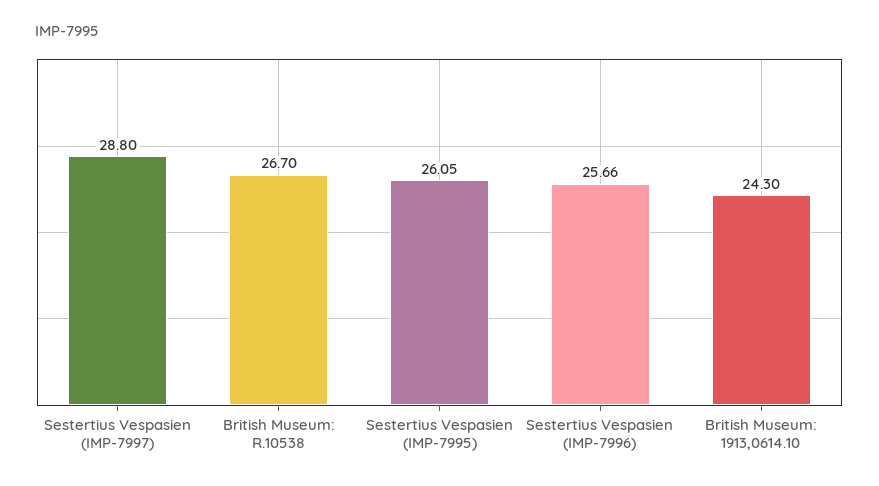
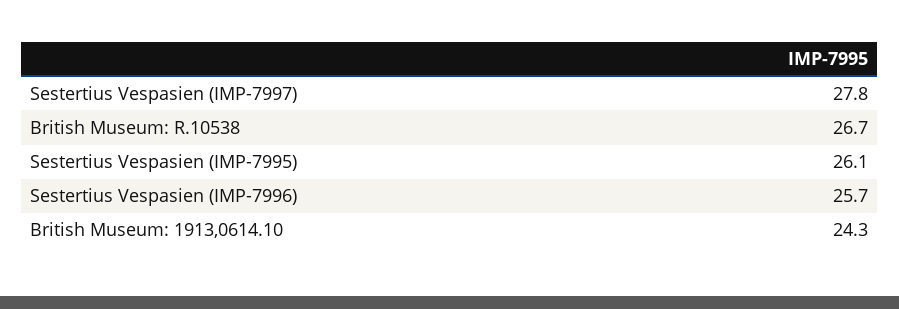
  {
-   "Sestertius Vespasien (IMP-7997)": 28.8,
+   "Sestertius Vespasien (IMP-7997)": 27.8,
    "British Museum: R.10538": 26.7,
    "Sestertius Vespasien (IMP-7995)": 26.05,
    "Sestertius Vespasien (IMP-7996)": 25.66,
    "British Museum: 1913,0614.10": 24.3
  }

